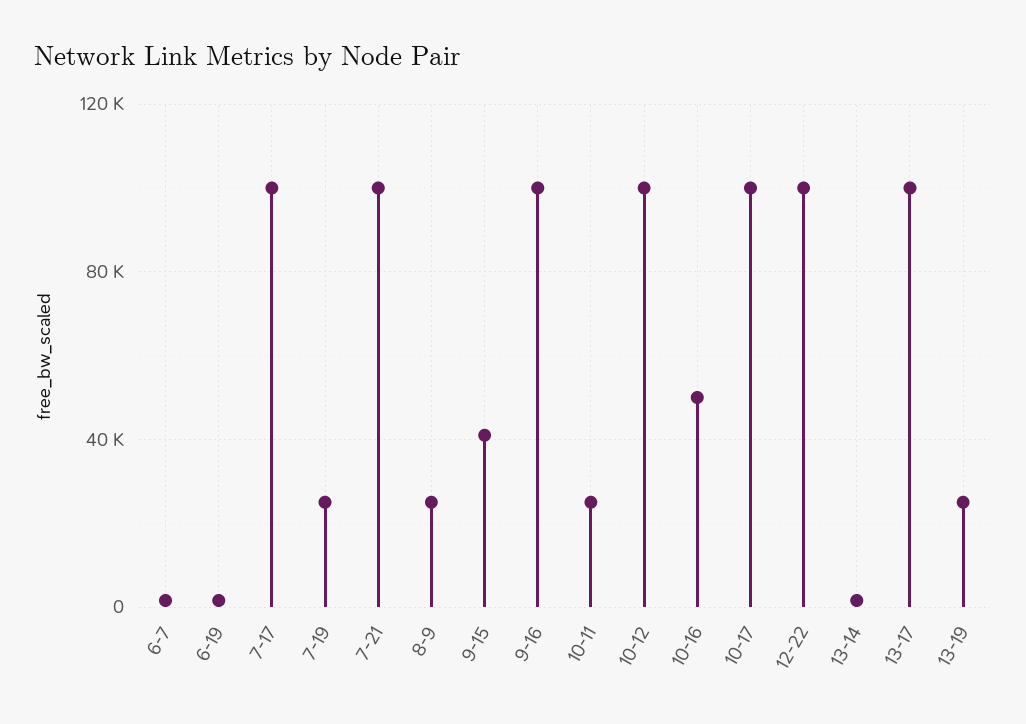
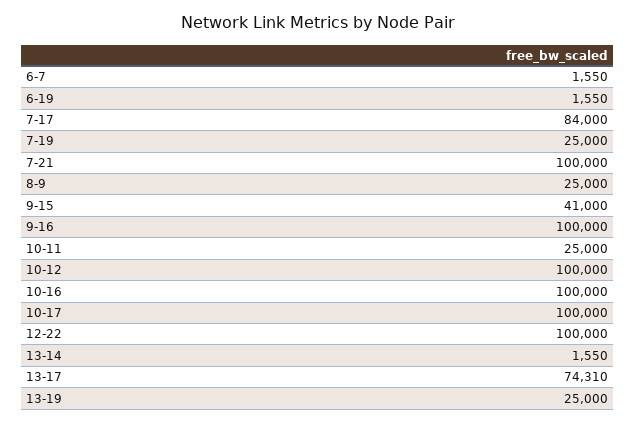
  {
    "6-7": 1550,
    "6-19": 1550,
-   "7-17": 100000,
+   "7-17": 84000,
    "7-19": 25000,
    "7-21": 100000,
    "8-9": 25000,
    "9-15": 41000,
    "9-16": 100000,
    "10-11": 25000,
    "10-12": 100000,
-   "10-16": 50000,
+   "10-16": 100000,
    "10-17": 100000,
    "12-22": 100000,
    "13-14": 1550,
-   "13-17": 100000,
+   "13-17": 74310,
    "13-19": 25000
  }

